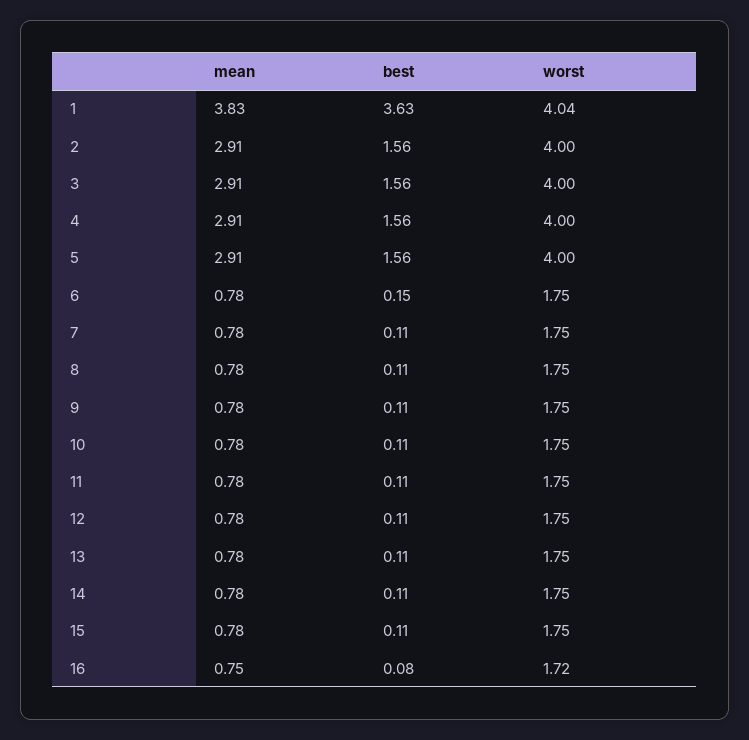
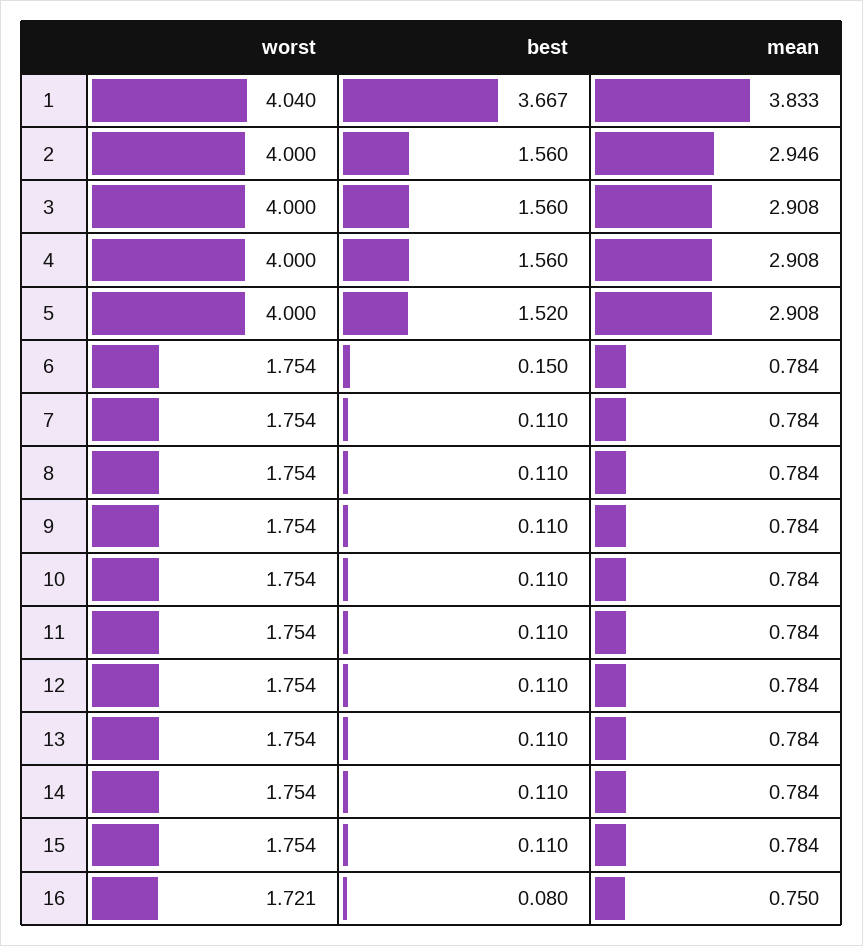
  {
    "mean": {
      "1": 3.833,
-     "2": 2.91,
+     "2": 2.946,
      "3": 2.908,
      "4": 2.908,
      "5": 2.908,
      "6": 0.784,
      "7": 0.784,
      "8": 0.784,
      "9": 0.784,
      "10": 0.784,
      "11": 0.784,
      "12": 0.784,
      "13": 0.784,
      "14": 0.784,
      "15": 0.784,
      "16": 0.75
    },
    "best": {
-     "1": 3.63,
+     "1": 3.667,
      "2": 1.56,
      "3": 1.56,
      "4": 1.56,
-     "5": 1.56,
+     "5": 1.52,
      "6": 0.15,
      "7": 0.11,
      "8": 0.11,
      "9": 0.11,
      "10": 0.11,
      "11": 0.11,
      "12": 0.11,
      "13": 0.11,
      "14": 0.11,
      "15": 0.11,
      "16": 0.08
    },
    "worst": {
      "1": 4.04,
      "2": 4,
      "3": 4,
      "4": 4,
      "5": 4,
      "6": 1.754,
      "7": 1.754,
      "8": 1.754,
      "9": 1.754,
      "10": 1.754,
      "11": 1.754,
      "12": 1.754,
      "13": 1.754,
      "14": 1.754,
      "15": 1.754,
      "16": 1.721
    }
  }

